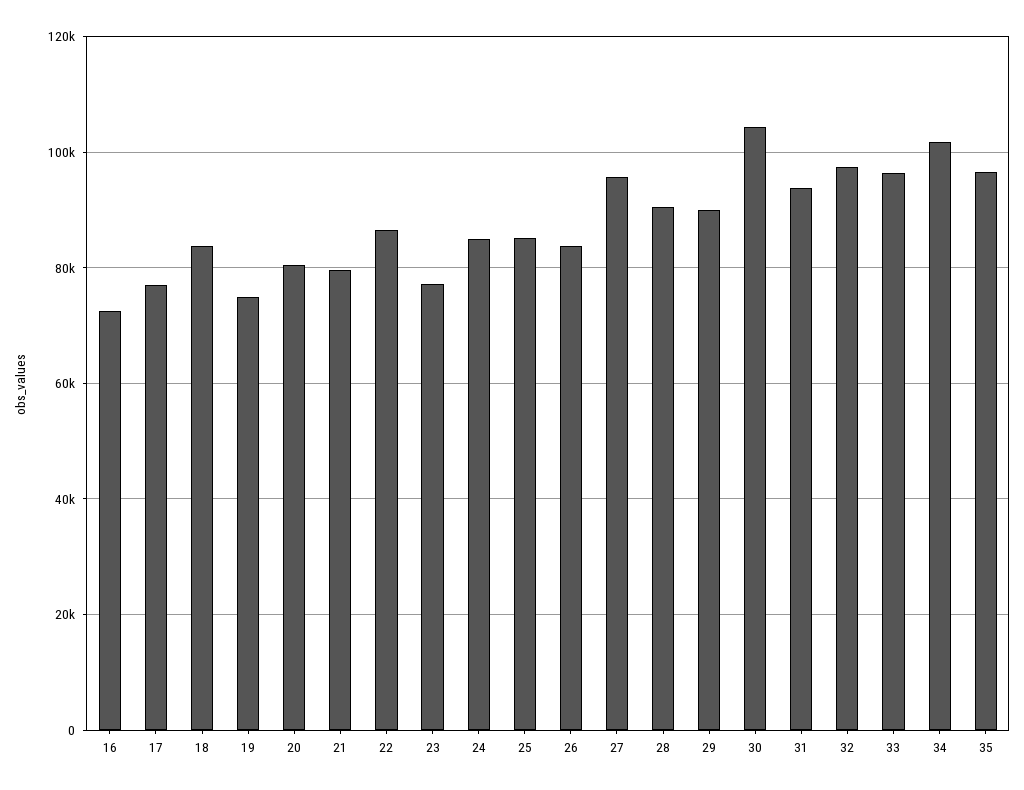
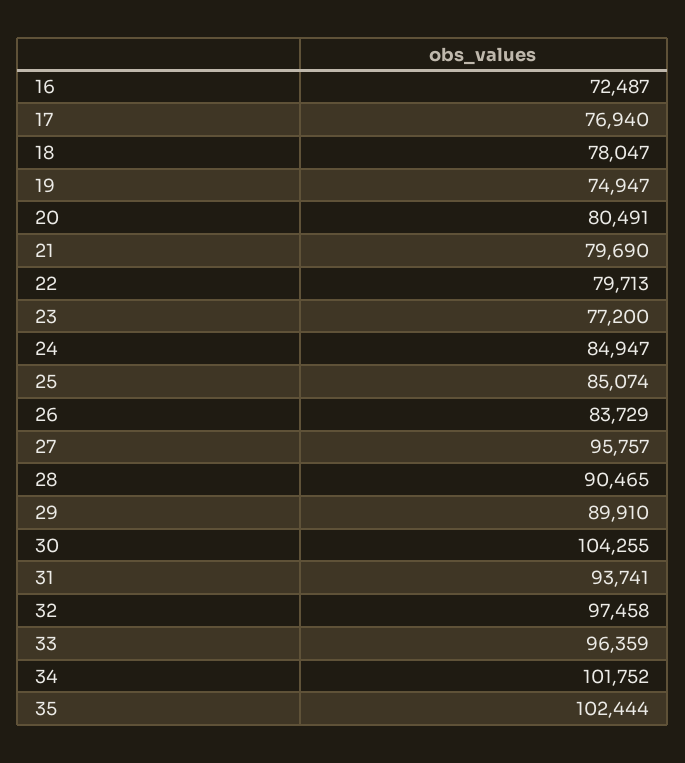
  {
    "16": 72487,
    "17": 76940,
-   "18": 84000,
+   "18": 78047,
    "19": 74947,
    "20": 80491,
    "21": 79690,
-   "22": 86000,
+   "22": 79713,
    "23": 77200,
    "24": 84947,
    "25": 85074,
    "26": 83729,
    "27": 95757,
    "28": 90465,
    "29": 89910,
    "30": 104255,
    "31": 93741,
    "32": 97458,
    "33": 96359,
    "34": 101752,
-   "35": 96000
+   "35": 102444
  }

